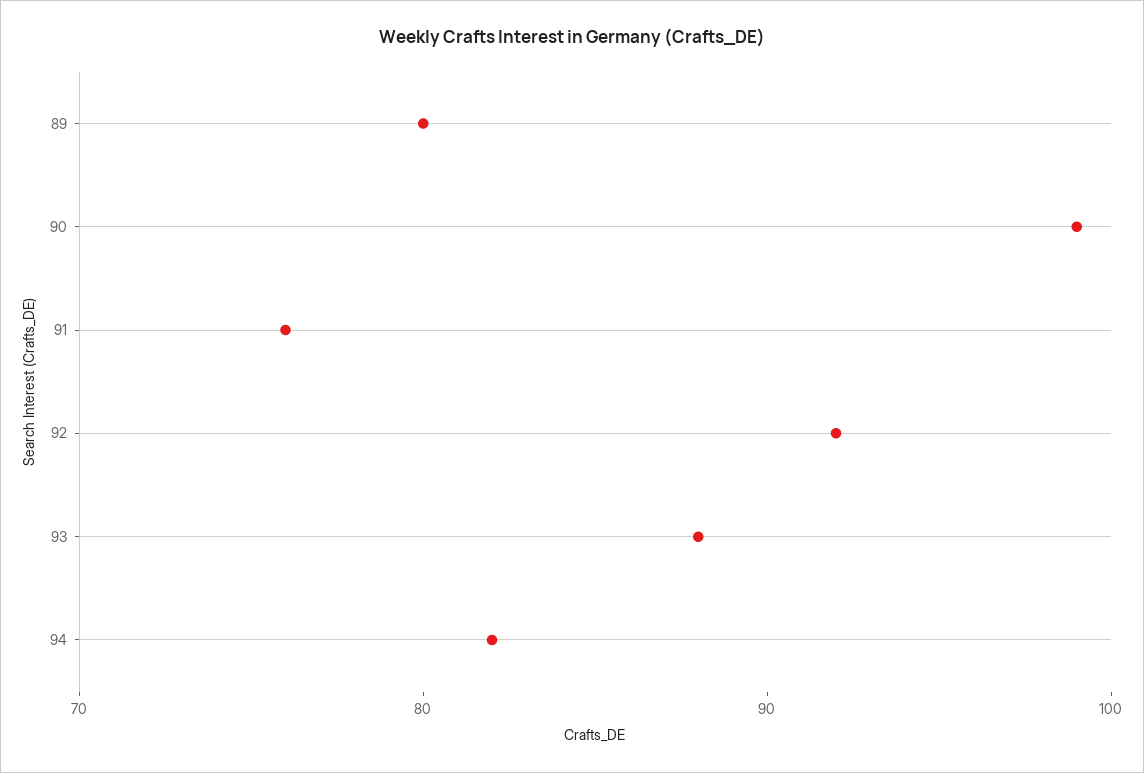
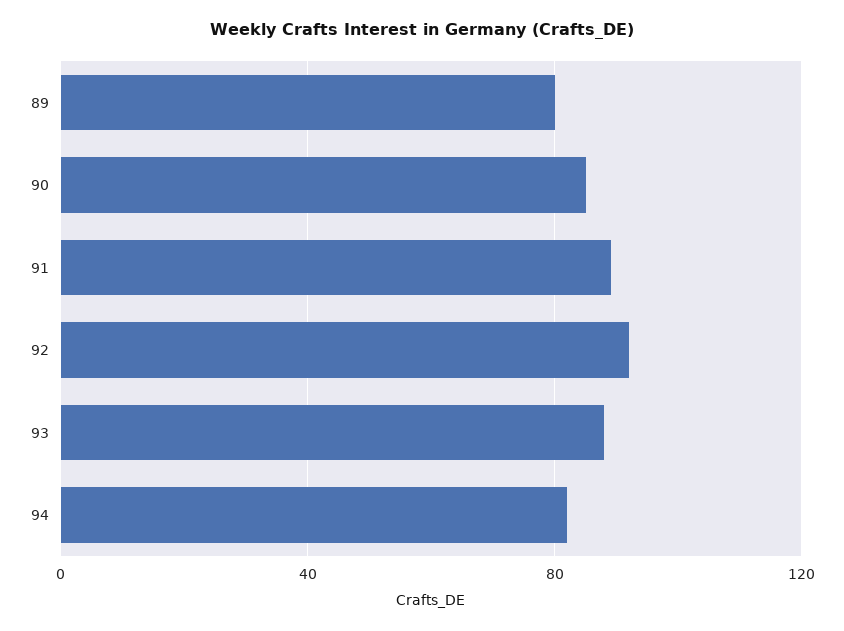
  {
    "89": 80,
-   "90": 99,
+   "90": 85,
-   "91": 76,
+   "91": 90,
    "92": 92,
    "93": 88,
    "94": 82
  }

